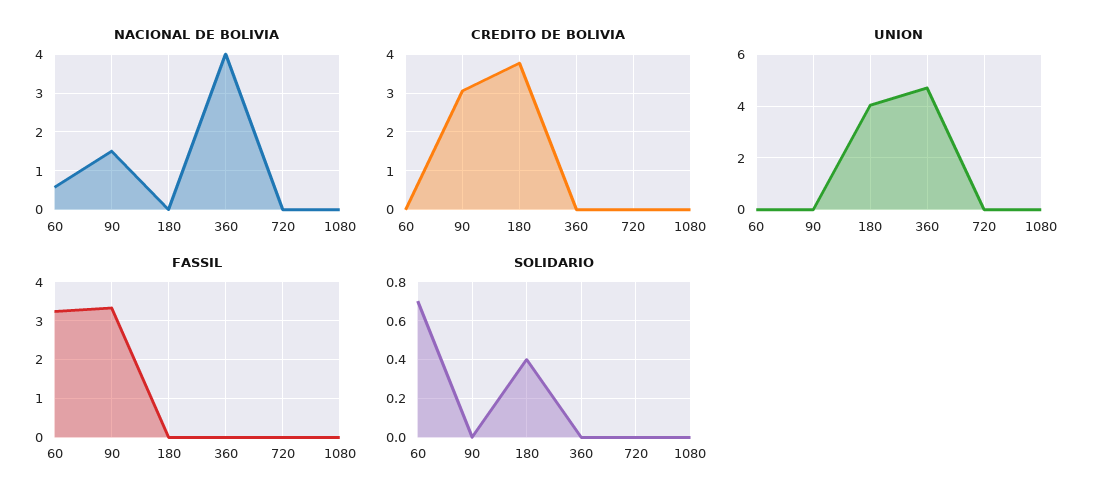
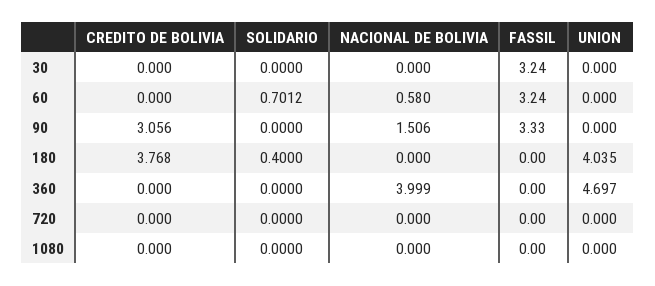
  {
    "NACIONAL DE BOLIVIA": {
      "60": 0.58,
      "90": 1.506,
      "180": 0,
      "360": 3.999,
      "720": 0,
-     "1080": 0
+     "1080": 0,
+     "30": 0
    },
    "CREDITO DE BOLIVIA": {
      "60": 0,
      "90": 3.056,
      "180": 3.768,
      "360": 0,
      "720": 0,
-     "1080": 0
+     "1080": 0,
+     "30": 0
    },
    "UNION": {
      "60": 0,
      "90": 0,
      "180": 4.035,
      "360": 4.697,
      "720": 0,
-     "1080": 0
+     "1080": 0,
+     "30": 0
    },
    "FASSIL": {
      "60": 3.24,
      "90": 3.33,
      "180": 0,
      "360": 0,
      "720": 0,
-     "1080": 0
+     "1080": 0,
+     "30": 3.24
    },
    "SOLIDARIO": {
      "60": 0.7012,
      "90": 0,
      "180": 0.4,
      "360": 0,
      "720": 0,
-     "1080": 0
+     "1080": 0,
+     "30": 0
    }
  }

